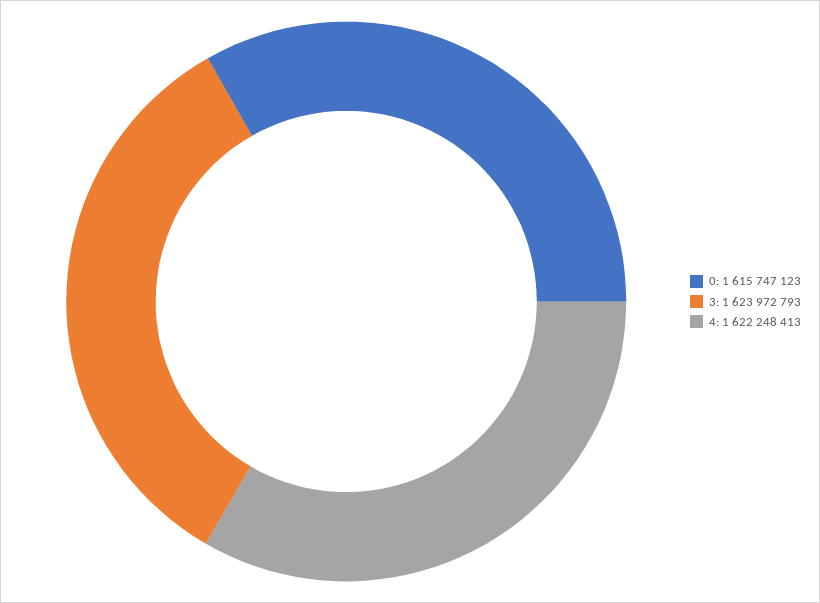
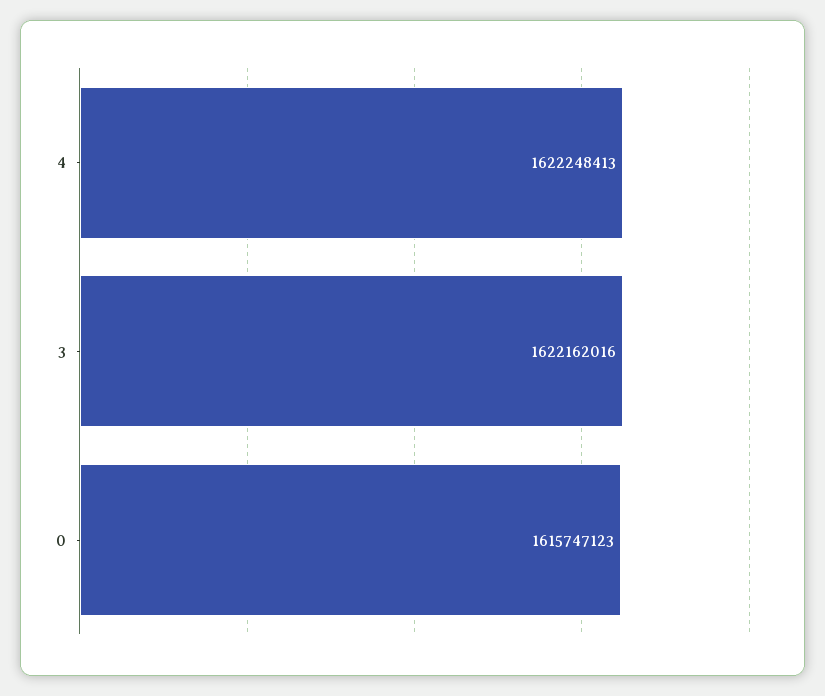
  {
    "0": 1615747123,
-   "3": 1623972793,
+   "3": 1622162016,
    "4": 1622248413
  }

